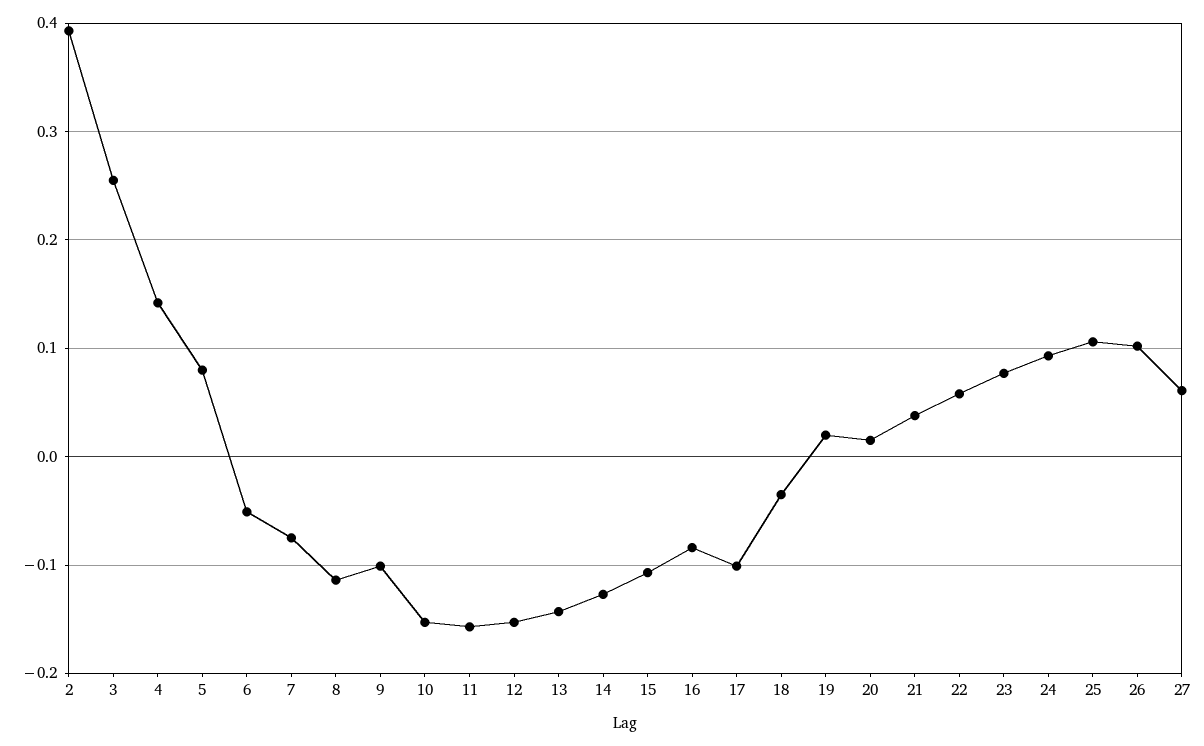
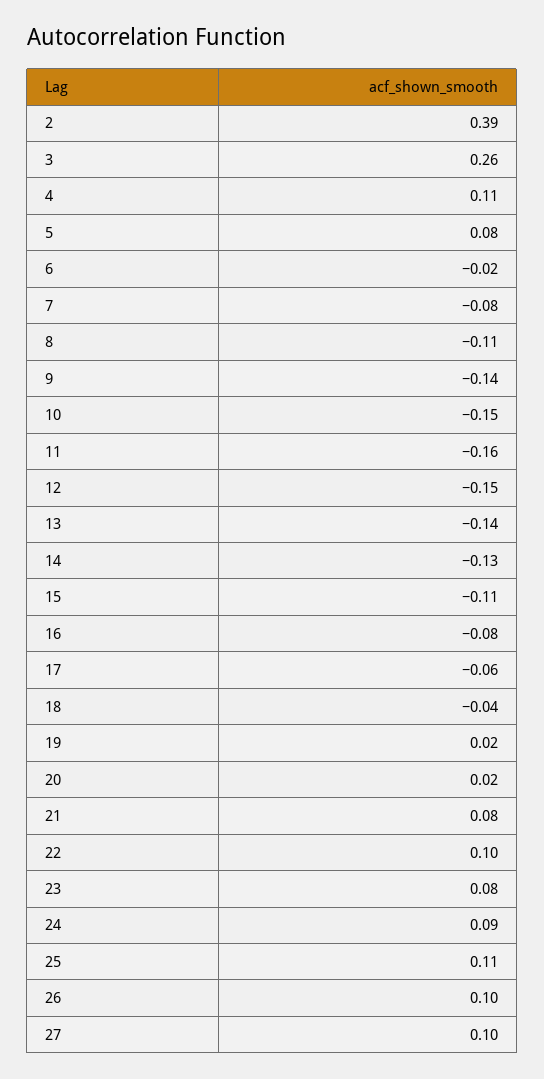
  {
    "2": 0.39,
    "3": 0.26,
-   "4": 0.14,
+   "4": 0.11,
    "5": 0.08,
-   "6": -0.05,
+   "6": -0.02,
    "7": -0.08,
    "8": -0.11,
-   "9": -0.1,
+   "9": -0.14,
    "10": -0.15,
    "11": -0.16,
    "12": -0.15,
    "13": -0.14,
    "14": -0.13,
    "15": -0.11,
    "16": -0.08,
-   "17": -0.1,
+   "17": -0.06,
    "18": -0.04,
    "19": 0.02,
    "20": 0.02,
-   "21": 0.04,
+   "21": 0.08,
-   "22": 0.06,
+   "22": 0.1,
    "23": 0.08,
    "24": 0.09,
    "25": 0.11,
    "26": 0.1,
-   "27": 0.06
+   "27": 0.1
  }

